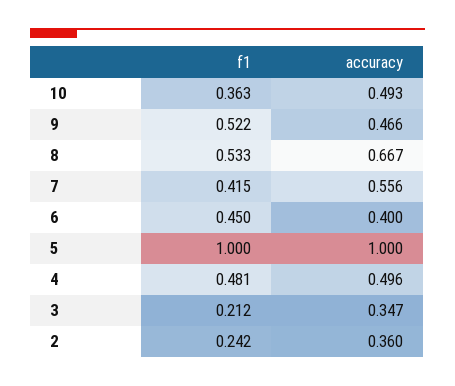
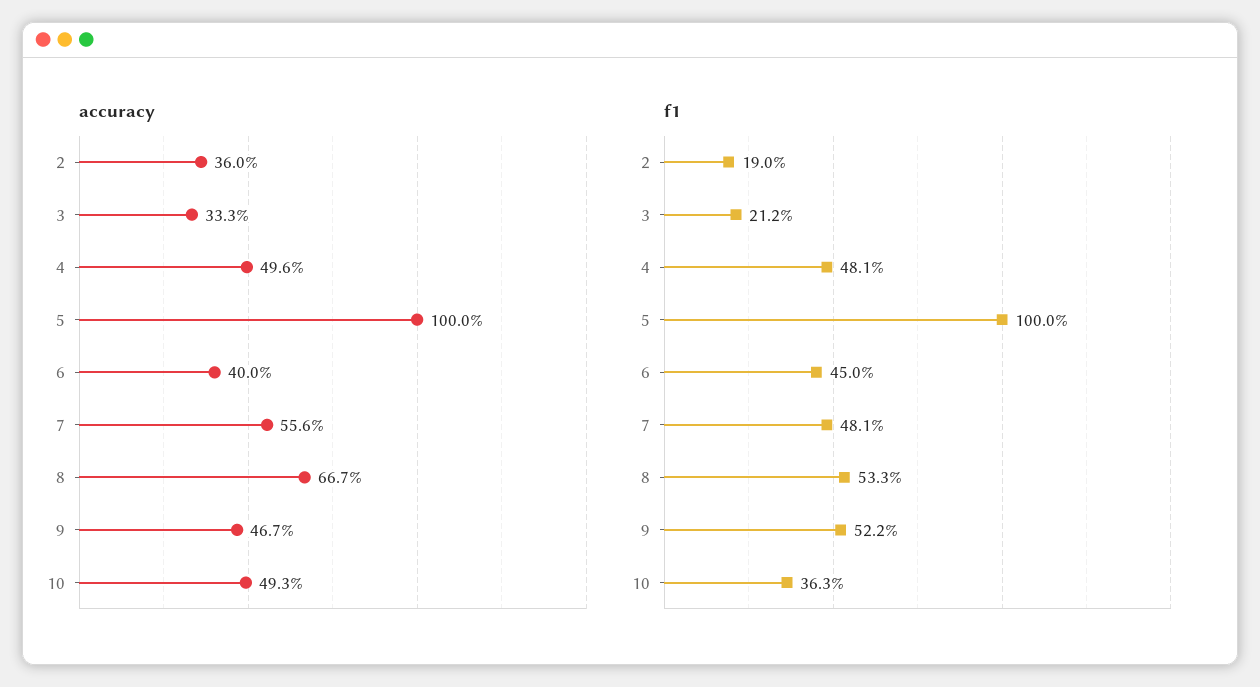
  {
    "f1": {
      "10": 0.363,
      "9": 0.522,
      "8": 0.533,
-     "7": 0.415,
+     "7": 0.481,
      "6": 0.45,
      "5": 1,
      "4": 0.481,
      "3": 0.212,
-     "2": 0.242
+     "2": 0.19
    },
    "accuracy": {
      "10": 0.493,
-     "9": 0.466,
+     "9": 0.467,
      "8": 0.667,
      "7": 0.556,
      "6": 0.4,
      "5": 1,
      "4": 0.496,
-     "3": 0.347,
+     "3": 0.333,
      "2": 0.36
    }
  }

